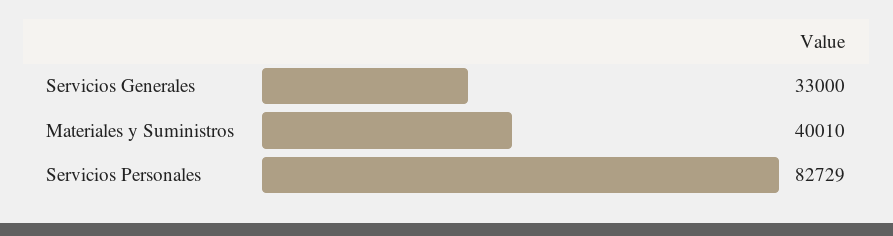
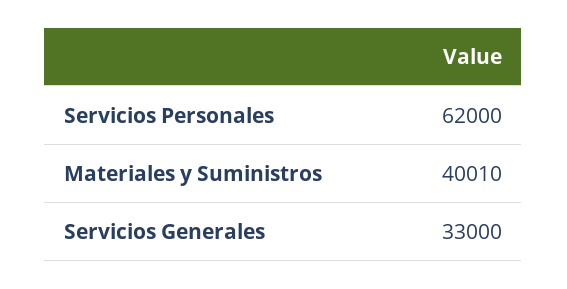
  {
    "Servicios Generales": 33000,
    "Materiales y Suministros": 40010,
-   "Servicios Personales": 82729
+   "Servicios Personales": 62000
  }

